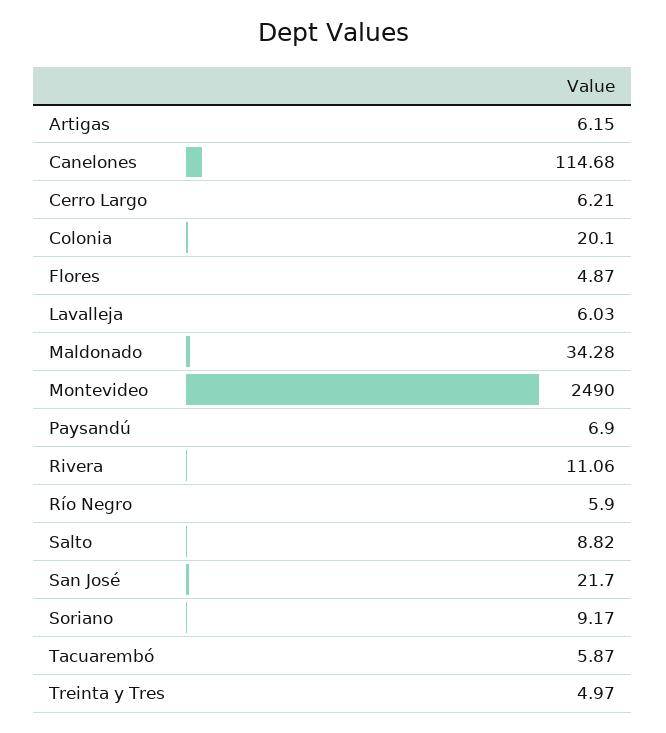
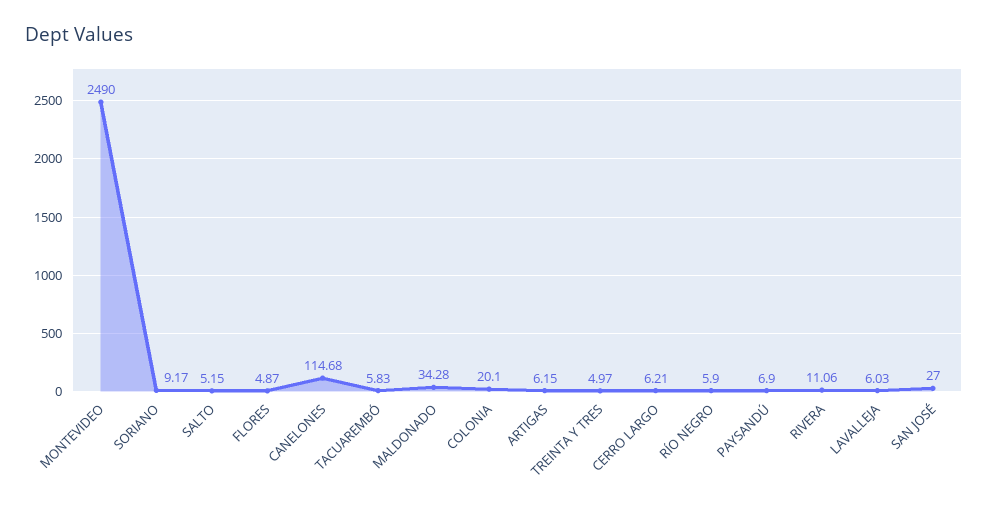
  {
    "Artigas": 6.15,
    "Canelones": 114.68,
    "Cerro Largo": 6.21,
    "Colonia": 20.1,
    "Flores": 4.87,
    "Lavalleja": 6.03,
    "Maldonado": 34.28,
    "Montevideo": 2490,
    "Paysandú": 6.9,
    "Rivera": 11.06,
    "Río Negro": 5.9,
-   "Salto": 8.82,
+   "Salto": 5.15,
-   "San José": 21.7,
+   "San José": 27,
    "Soriano": 9.17,
-   "Tacuarembó": 5.87,
+   "Tacuarembó": 5.83,
    "Treinta y Tres": 4.97
  }

